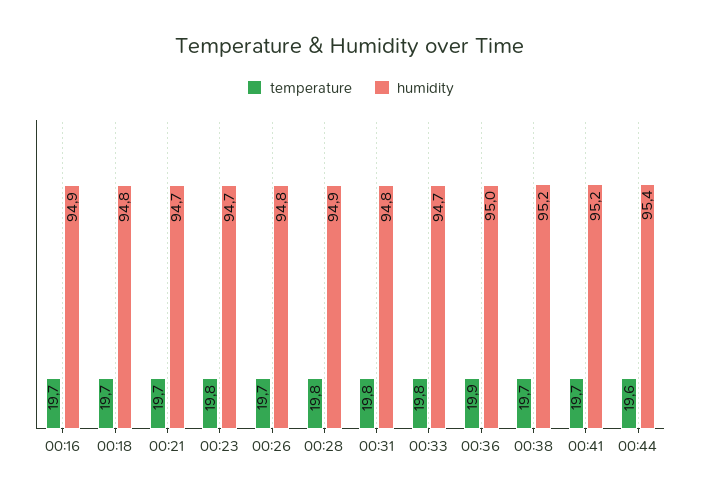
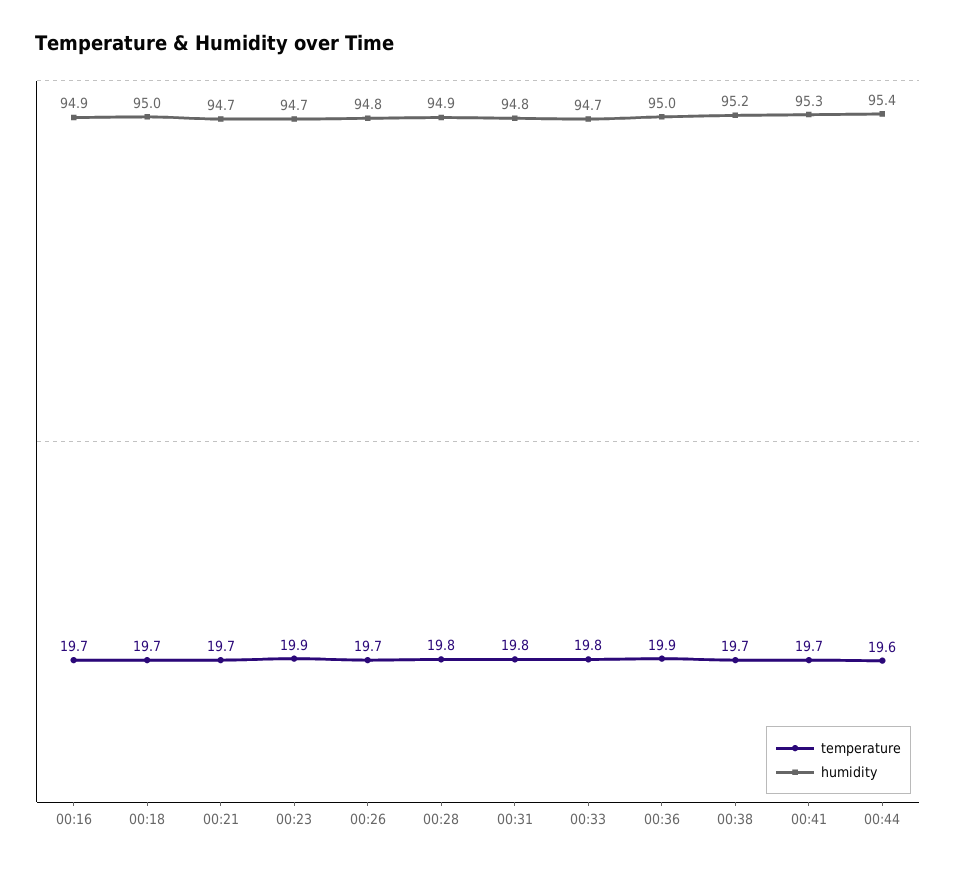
  {
    "temperature": {
      "00:16": 19.7,
      "00:18": 19.7,
      "00:21": 19.7,
-     "00:23": 19.8,
+     "00:23": 19.9,
      "00:26": 19.7,
      "00:28": 19.8,
      "00:31": 19.8,
      "00:33": 19.8,
      "00:36": 19.9,
      "00:38": 19.7,
      "00:41": 19.7,
      "00:44": 19.6
    },
    "humidity": {
      "00:16": 94.9,
-     "00:18": 94.8,
+     "00:18": 95,
      "00:21": 94.7,
      "00:23": 94.7,
      "00:26": 94.8,
      "00:28": 94.9,
      "00:31": 94.8,
      "00:33": 94.7,
      "00:36": 95,
      "00:38": 95.2,
-     "00:41": 95.2,
+     "00:41": 95.3,
      "00:44": 95.4
    }
  }

